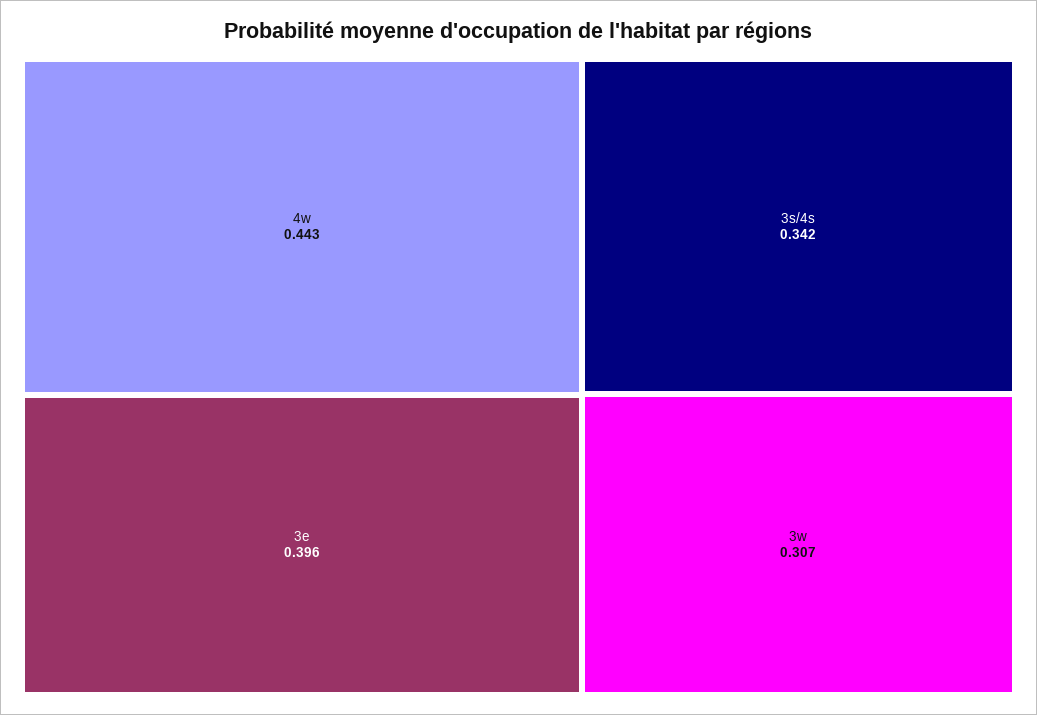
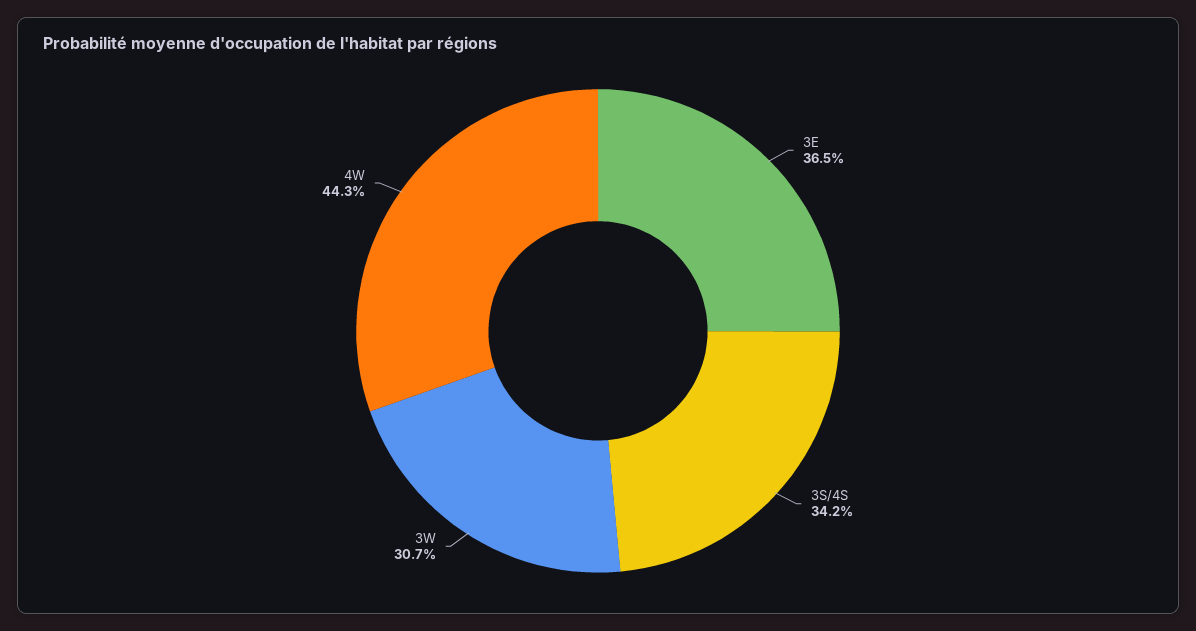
  {
    "4w": 0.443,
-   "3e": 0.396,
+   "3e": 0.365,
    "3s/4s": 0.342,
    "3w": 0.307
  }

